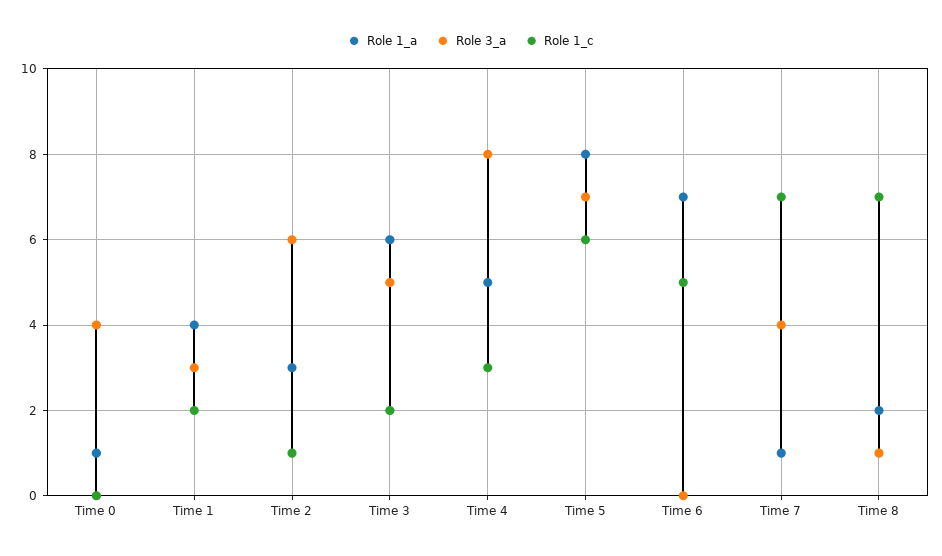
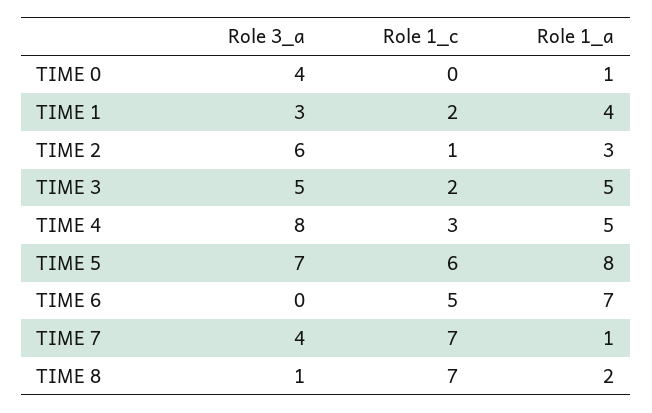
  {
    "Role 1_a": {
      "Time 0": 1,
      "Time 1": 4,
      "Time 2": 3,
-     "Time 3": 6,
+     "Time 3": 5,
      "Time 4": 5,
      "Time 5": 8,
      "Time 6": 7,
      "Time 7": 1,
      "Time 8": 2
    },
    "Role 3_a": {
      "Time 0": 4,
      "Time 1": 3,
      "Time 2": 6,
      "Time 3": 5,
      "Time 4": 8,
      "Time 5": 7,
      "Time 6": 0,
      "Time 7": 4,
      "Time 8": 1
    },
    "Role 1_c": {
      "Time 0": 0,
      "Time 1": 2,
      "Time 2": 1,
      "Time 3": 2,
      "Time 4": 3,
      "Time 5": 6,
      "Time 6": 5,
      "Time 7": 7,
      "Time 8": 7
    }
  }

